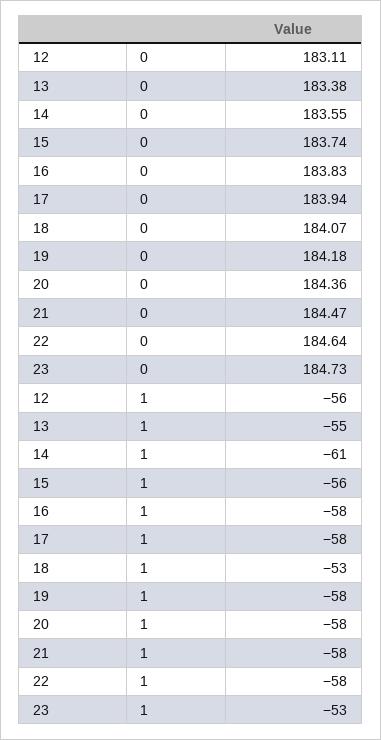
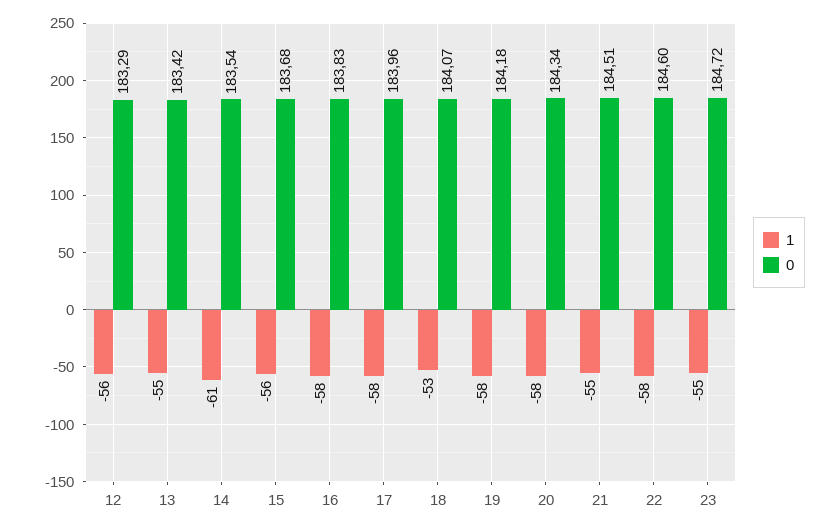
  {
    "0": {
-     "12": 183.11,
+     "12": 183.29,
-     "13": 183.38,
+     "13": 183.42,
-     "14": 183.55,
+     "14": 183.54,
-     "15": 183.74,
+     "15": 183.68,
      "16": 183.83,
-     "17": 183.94,
+     "17": 183.96,
      "18": 184.07,
      "19": 184.18,
-     "20": 184.36,
+     "20": 184.34,
-     "21": 184.47,
+     "21": 184.51,
-     "22": 184.64,
+     "22": 184.6,
-     "23": 184.73
+     "23": 184.72
    },
    "1": {
      "12": -56,
      "13": -55,
      "14": -61,
      "15": -56,
      "16": -58,
      "17": -58,
      "18": -53,
      "19": -58,
      "20": -58,
-     "21": -58,
+     "21": -55,
      "22": -58,
-     "23": -53
+     "23": -55
    }
  }

